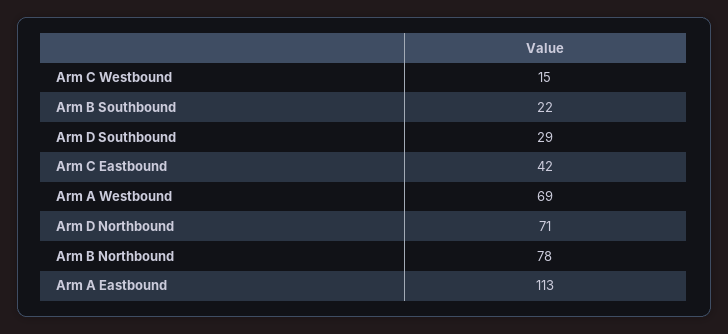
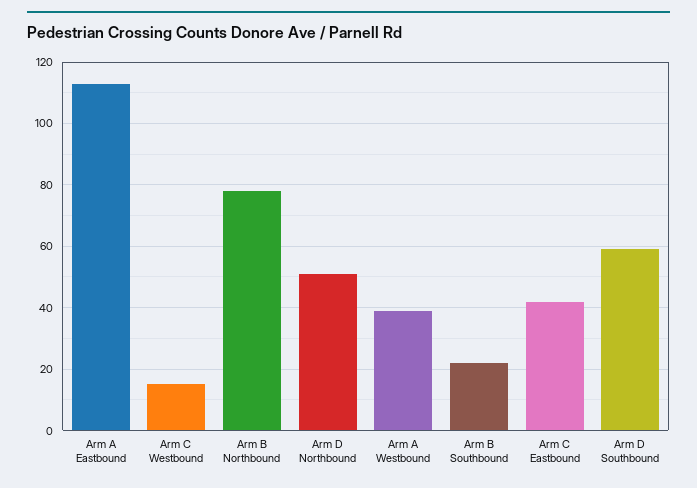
  {
    "Arm C Westbound": 15,
    "Arm B Southbound": 22,
-   "Arm D Southbound": 29,
+   "Arm D Southbound": 60,
    "Arm C Eastbound": 42,
-   "Arm A Westbound": 69,
+   "Arm A Westbound": 40,
-   "Arm D Northbound": 71,
+   "Arm D Northbound": 50,
    "Arm B Northbound": 78,
    "Arm A Eastbound": 113
  }

